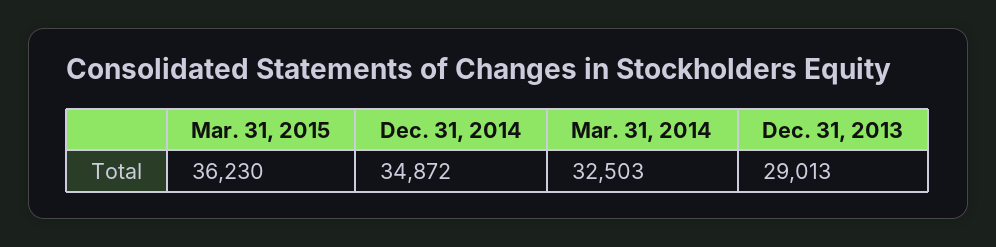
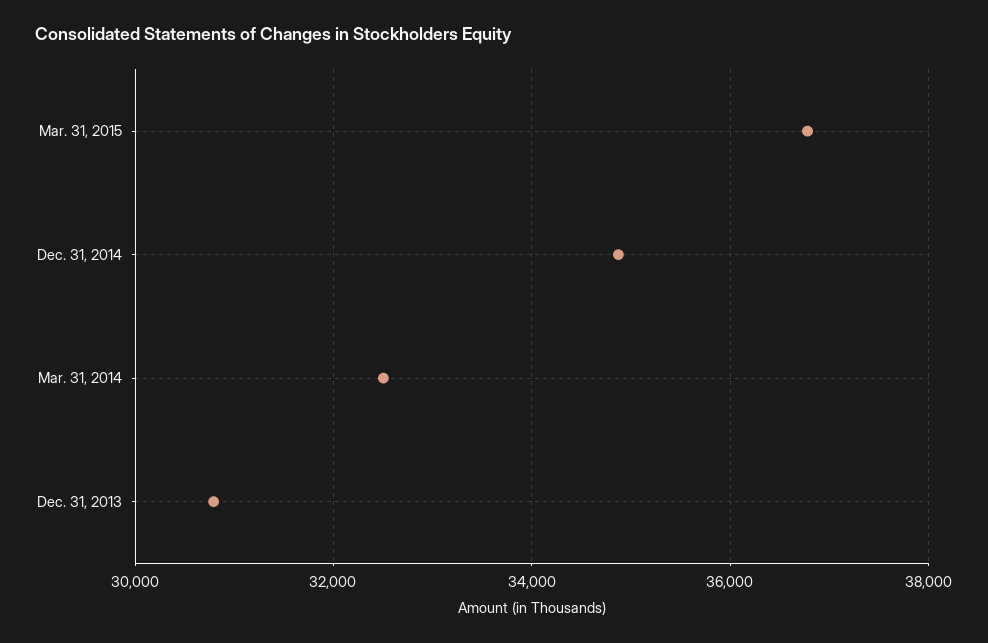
  {
-   "Mar. 31, 2015": 36230,
+   "Mar. 31, 2015": 36800,
    "Dec. 31, 2014": 34872,
    "Mar. 31, 2014": 32503,
-   "Dec. 31, 2013": 29013
+   "Dec. 31, 2013": 30800
  }

